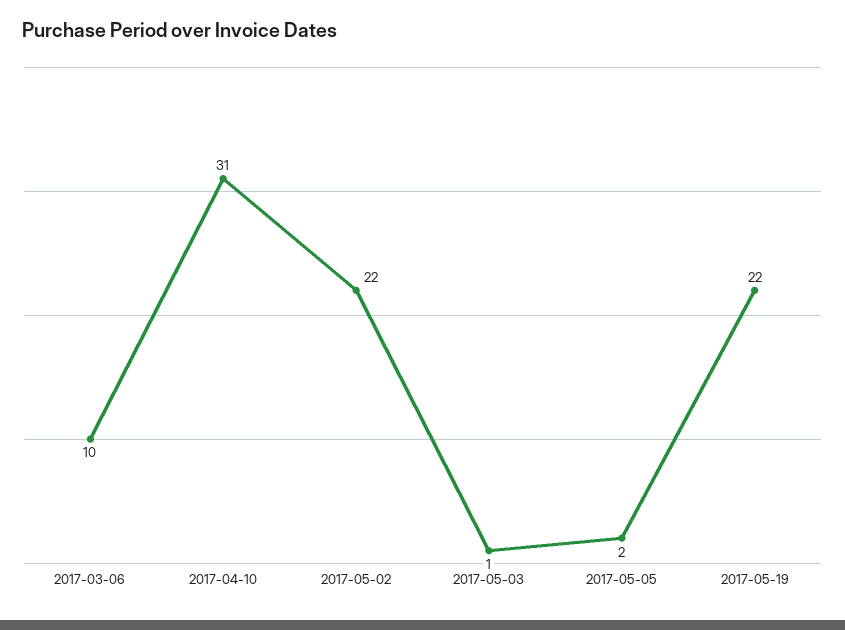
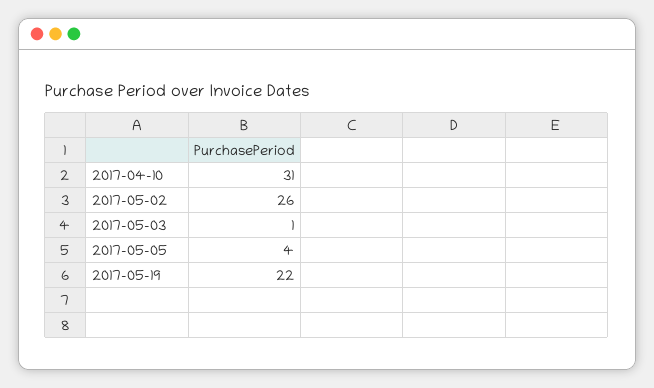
  {
-   "2017-03-06": 10,
    "2017-04-10": 31,
-   "2017-05-02": 22,
+   "2017-05-02": 26,
    "2017-05-03": 1,
-   "2017-05-05": 2,
+   "2017-05-05": 4,
    "2017-05-19": 22
  }

